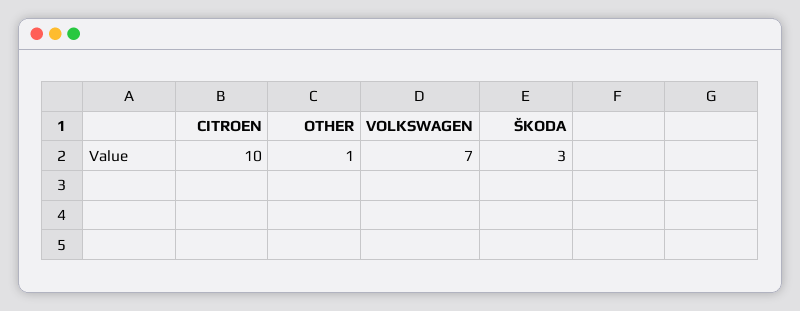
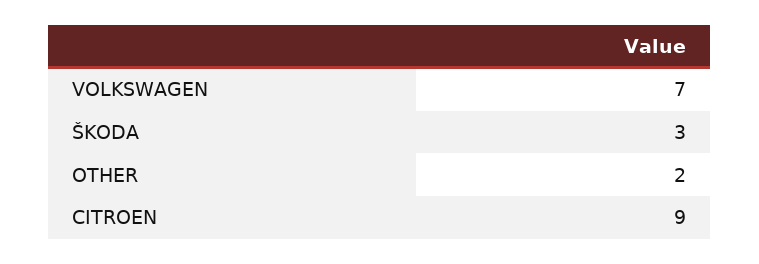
  {
-   "CITROEN": 10,
+   "CITROEN": 9,
-   "OTHER": 1,
+   "OTHER": 2,
    "VOLKSWAGEN": 7,
    "ŠKODA": 3
  }

